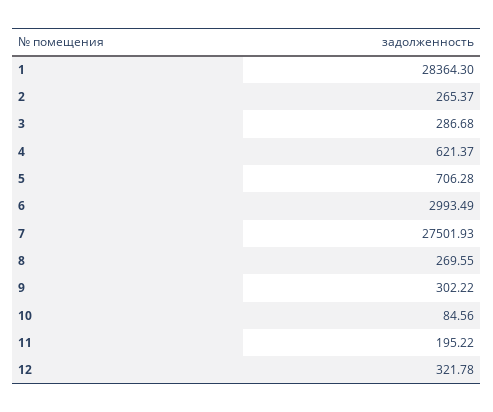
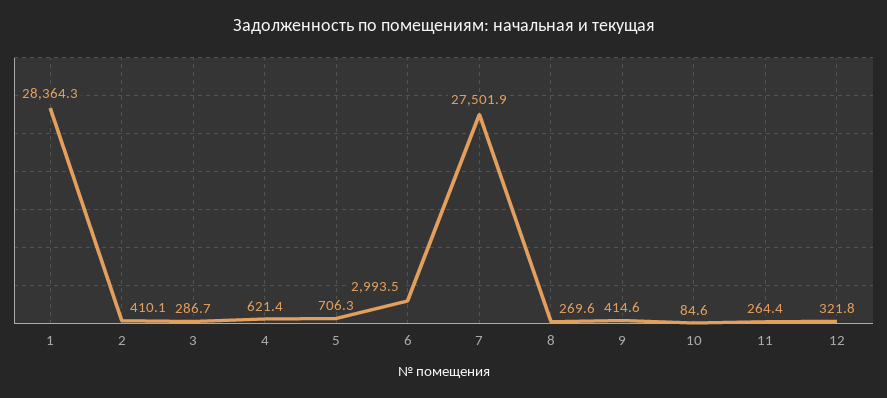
  {
    "1": 28364.3,
-   "2": 265.37,
+   "2": 410.1,
    "3": 286.68,
    "4": 621.37,
    "5": 706.28,
    "6": 2993.49,
    "7": 27501.93,
    "8": 269.55,
-   "9": 302.22,
+   "9": 414.6,
    "10": 84.56,
-   "11": 195.22,
+   "11": 264.4,
    "12": 321.78
  }

